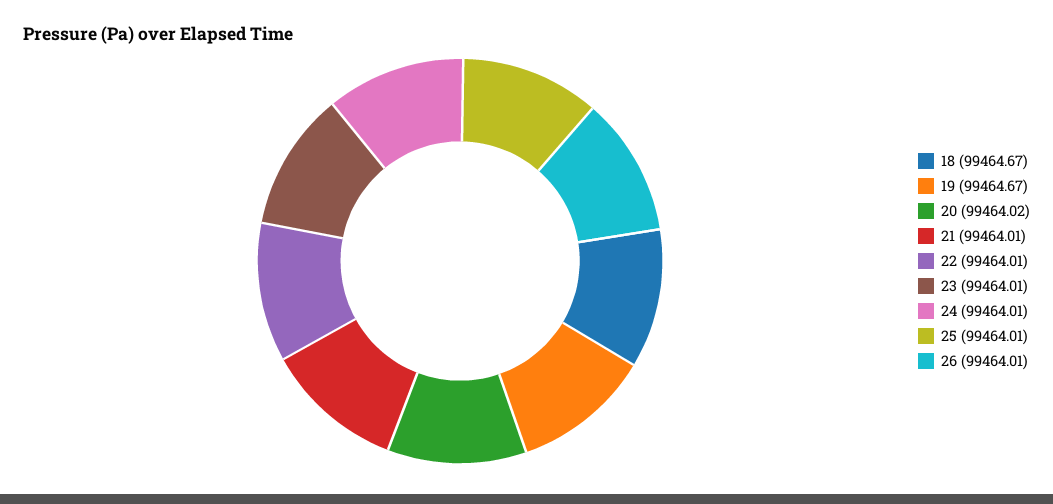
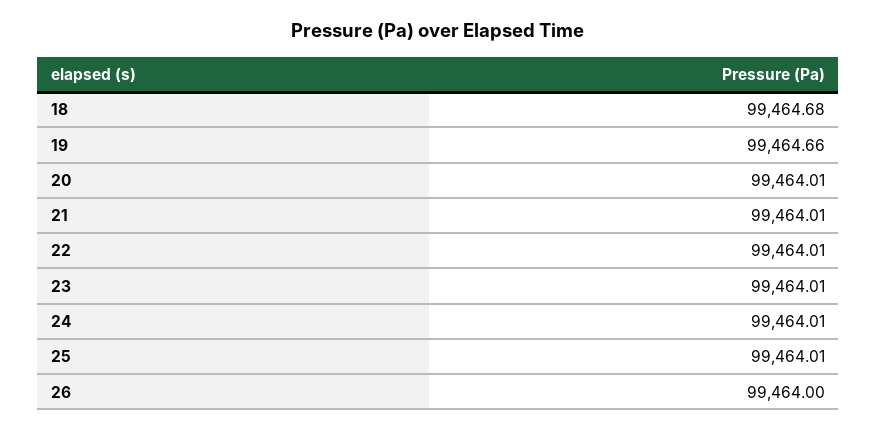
  {
-   "18": 99464.67,
+   "18": 99464.68,
-   "19": 99464.67,
+   "19": 99464.66,
-   "20": 99464.02,
+   "20": 99464.01,
    "21": 99464.01,
    "22": 99464.01,
    "23": 99464.01,
    "24": 99464.01,
    "25": 99464.01,
-   "26": 99464.01
+   "26": 99464
  }

